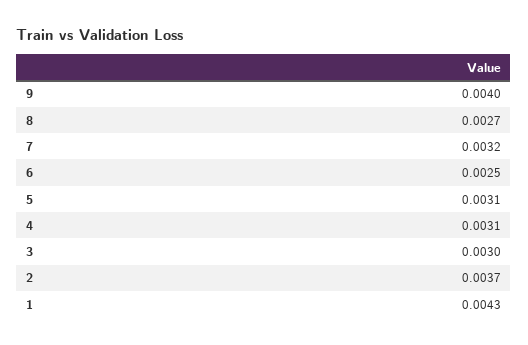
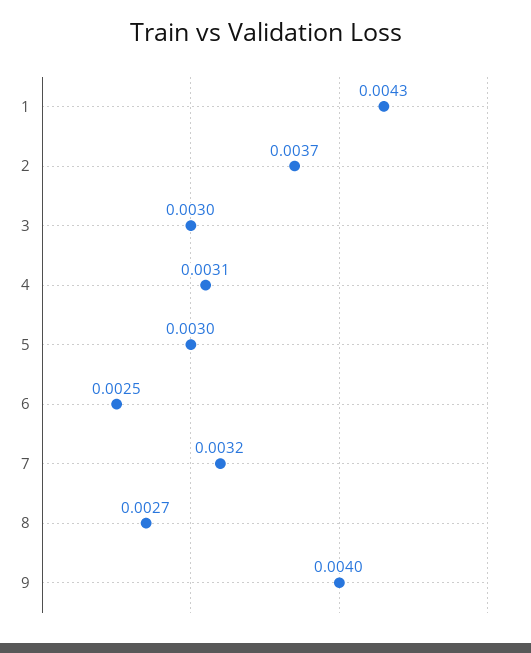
  {
    "9": 0.004,
    "8": 0.0027,
    "7": 0.0032,
    "6": 0.0025,
-   "5": 0.0031,
+   "5": 0.003,
    "4": 0.0031,
    "3": 0.003,
    "2": 0.0037,
    "1": 0.0043
  }

